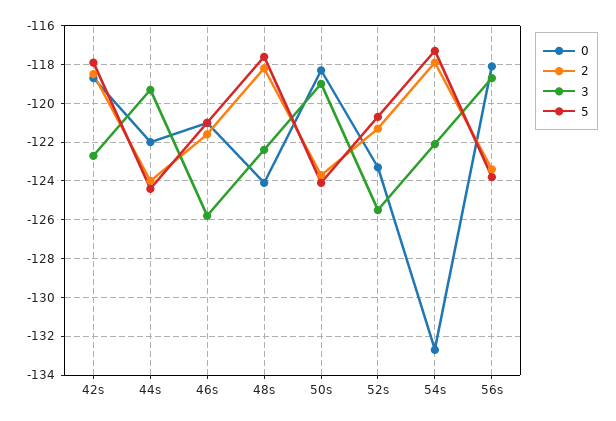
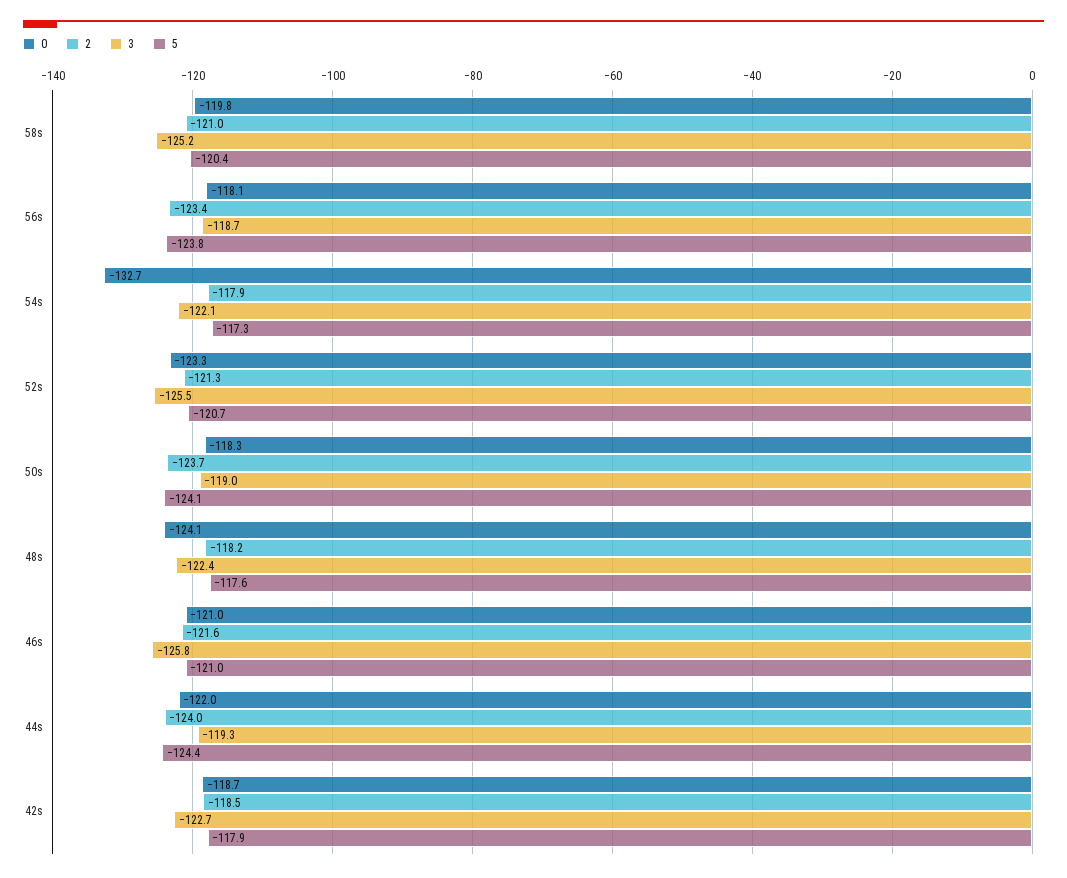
  {
    "0": {
      "42s": -118.7,
      "44s": -122,
      "46s": -121,
      "48s": -124.1,
      "50s": -118.3,
      "52s": -123.3,
      "54s": -132.7,
-     "56s": -118.1
+     "56s": -118.1,
+     "58s": -119.8
    },
    "2": {
      "42s": -118.5,
      "44s": -124,
      "46s": -121.6,
      "48s": -118.2,
      "50s": -123.7,
      "52s": -121.3,
      "54s": -117.9,
-     "56s": -123.4
+     "56s": -123.4,
+     "58s": -121
    },
    "3": {
      "42s": -122.7,
      "44s": -119.3,
      "46s": -125.8,
      "48s": -122.4,
      "50s": -119,
      "52s": -125.5,
      "54s": -122.1,
-     "56s": -118.7
+     "56s": -118.7,
+     "58s": -125.2
    },
    "5": {
      "42s": -117.9,
      "44s": -124.4,
      "46s": -121,
      "48s": -117.6,
      "50s": -124.1,
      "52s": -120.7,
      "54s": -117.3,
-     "56s": -123.8
+     "56s": -123.8,
+     "58s": -120.4
    }
  }

